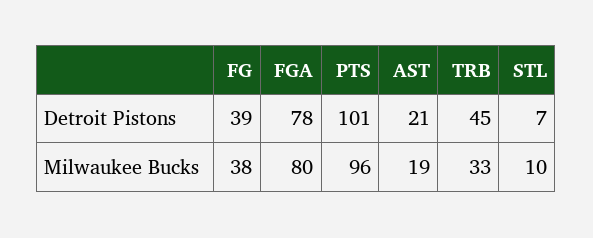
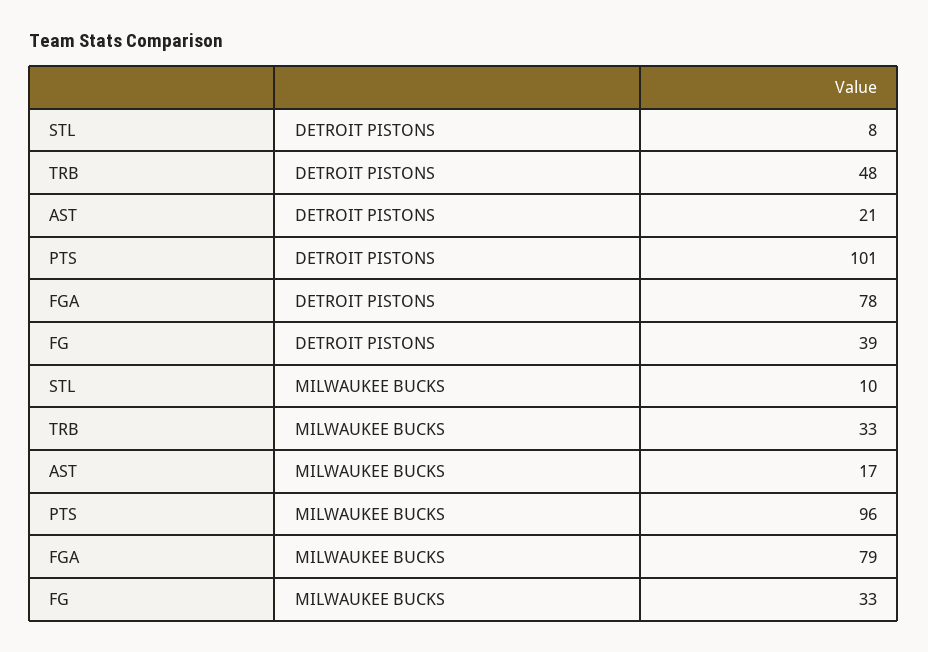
  {
    "FG": {
      "Detroit Pistons": 39,
-     "Milwaukee Bucks": 38
+     "Milwaukee Bucks": 33
    },
    "FGA": {
      "Detroit Pistons": 78,
-     "Milwaukee Bucks": 80
+     "Milwaukee Bucks": 79
    },
    "PTS": {
      "Detroit Pistons": 101,
      "Milwaukee Bucks": 96
    },
    "AST": {
      "Detroit Pistons": 21,
-     "Milwaukee Bucks": 19
+     "Milwaukee Bucks": 17
    },
    "TRB": {
-     "Detroit Pistons": 45,
+     "Detroit Pistons": 48,
      "Milwaukee Bucks": 33
    },
    "STL": {
-     "Detroit Pistons": 7,
+     "Detroit Pistons": 8,
      "Milwaukee Bucks": 10
    }
  }

